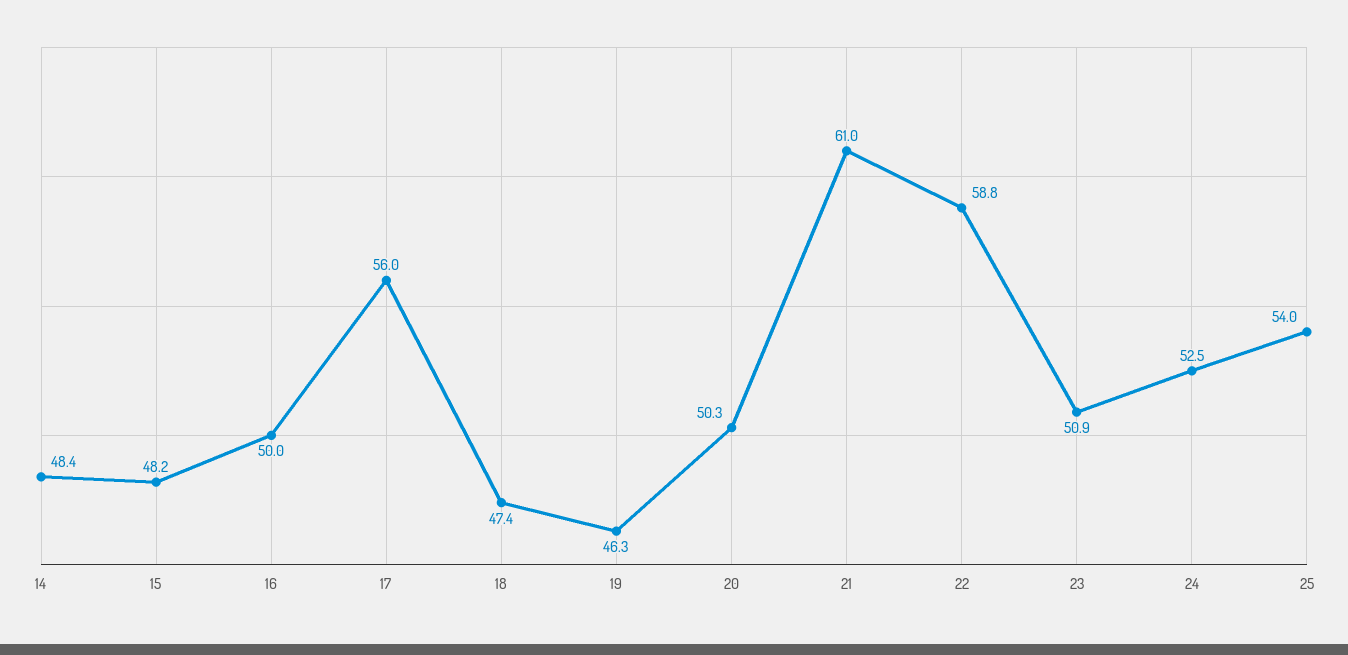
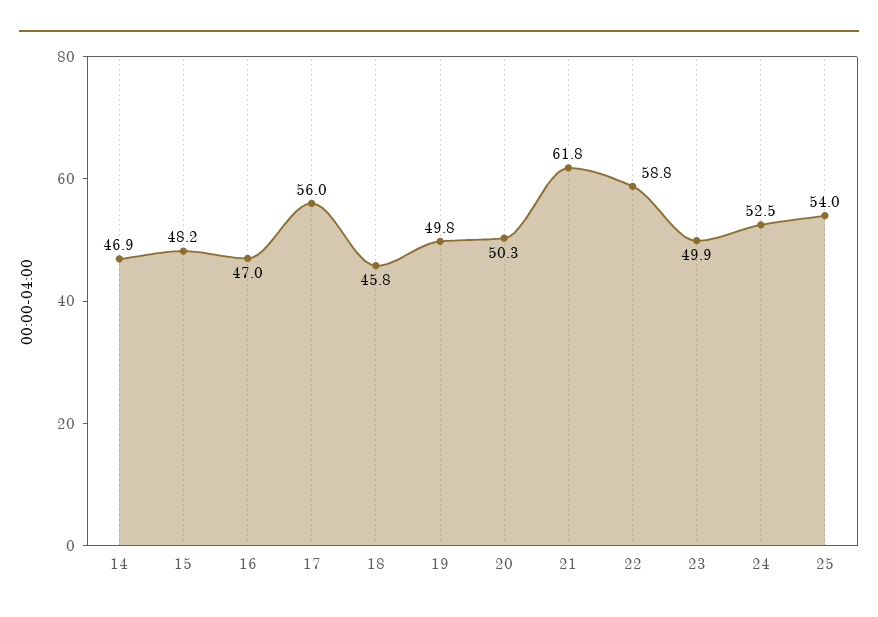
  {
-   "14": 48.4,
+   "14": 46.9,
    "15": 48.2,
-   "16": 50,
+   "16": 47,
    "17": 56,
-   "18": 47.4,
+   "18": 45.8,
-   "19": 46.3,
+   "19": 49.8,
    "20": 50.3,
-   "21": 61,
+   "21": 61.8,
    "22": 58.8,
-   "23": 50.9,
+   "23": 49.9,
    "24": 52.5,
    "25": 54
  }

